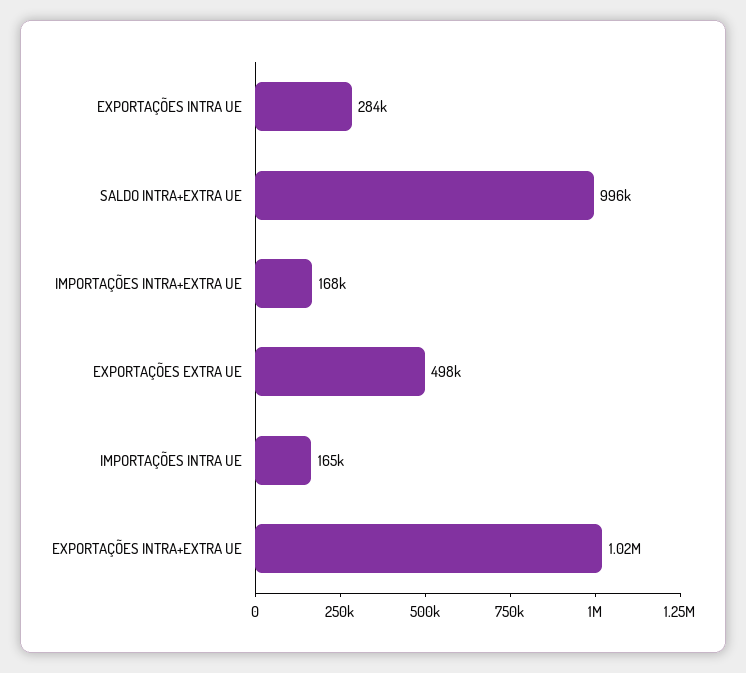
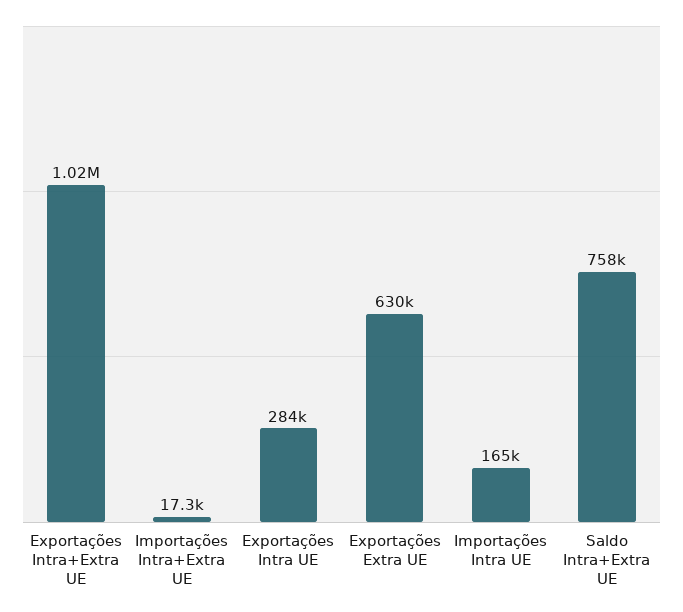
  {
    "EXPORTAÇÕES INTRA UE": 284000,
-   "SALDO INTRA+EXTRA UE": 996000,
+   "SALDO INTRA+EXTRA UE": 758000,
-   "IMPORTAÇÕES INTRA+EXTRA UE": 168000,
+   "IMPORTAÇÕES INTRA+EXTRA UE": 17300,
-   "EXPORTAÇÕES EXTRA UE": 498000,
+   "EXPORTAÇÕES EXTRA UE": 630000,
    "IMPORTAÇÕES INTRA UE": 165000,
    "EXPORTAÇÕES INTRA+EXTRA UE": 1020000
  }

